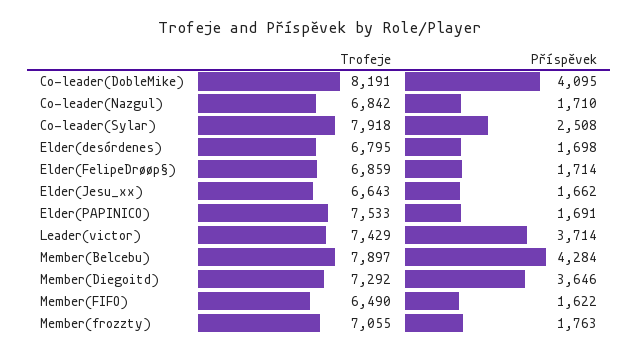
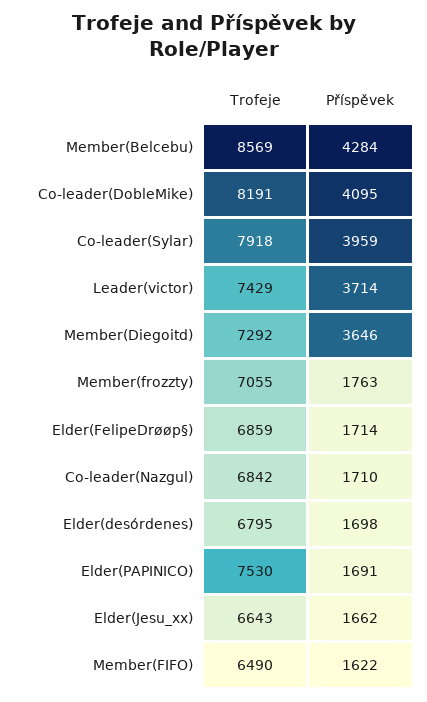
  {
    "Trofeje": {
      "Co-leader(DobleMike)": 8191,
      "Co-leader(Nazgul)": 6842,
      "Co-leader(Sylar)": 7918,
      "Elder(desórdenes)": 6795,
      "Elder(FelipeDrøøp§)": 6859,
      "Elder(Jesu_xx)": 6643,
-     "Elder(PAPINICO)": 7533,
+     "Elder(PAPINICO)": 7530,
      "Leader(victor)": 7429,
-     "Member(Belcebu)": 7897,
+     "Member(Belcebu)": 8569,
      "Member(Diegoitd)": 7292,
      "Member(FIFO)": 6490,
      "Member(frozzty)": 7055
    },
    "Příspěvek": {
      "Co-leader(DobleMike)": 4095,
      "Co-leader(Nazgul)": 1710,
-     "Co-leader(Sylar)": 2508,
+     "Co-leader(Sylar)": 3959,
      "Elder(desórdenes)": 1698,
      "Elder(FelipeDrøøp§)": 1714,
      "Elder(Jesu_xx)": 1662,
      "Elder(PAPINICO)": 1691,
      "Leader(victor)": 3714,
      "Member(Belcebu)": 4284,
      "Member(Diegoitd)": 3646,
      "Member(FIFO)": 1622,
      "Member(frozzty)": 1763
    }
  }

